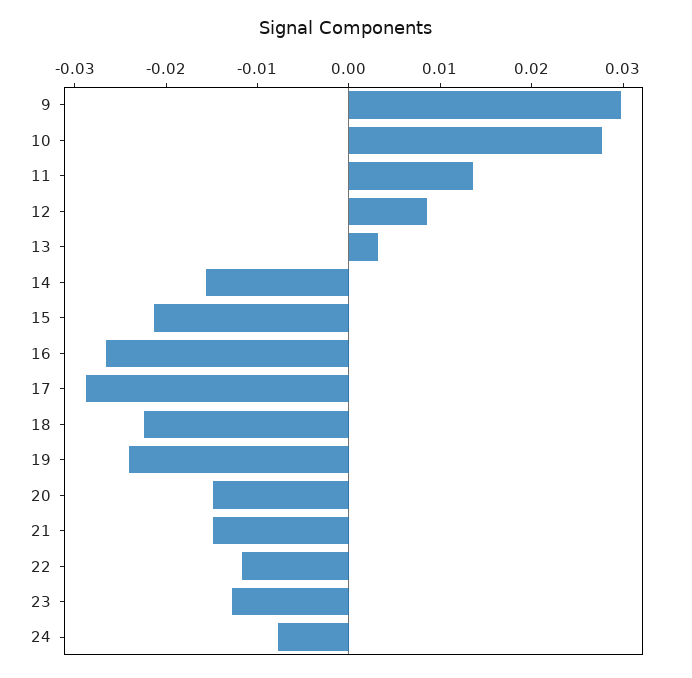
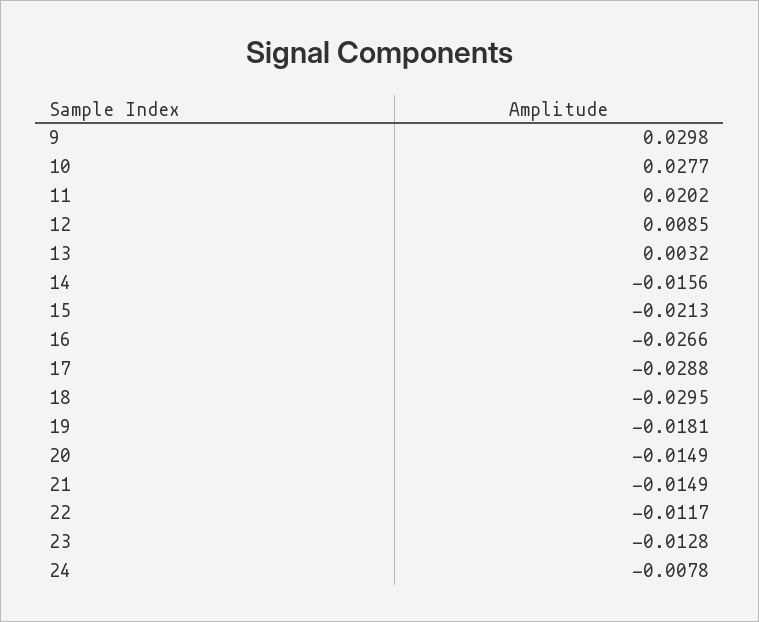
  {
    "9": 0.0298,
    "10": 0.0277,
-   "11": 0.014,
+   "11": 0.0202,
    "12": 0.0085,
    "13": 0.0032,
    "14": -0.0156,
    "15": -0.0213,
    "16": -0.0266,
    "17": -0.0288,
-   "18": -0.022,
+   "18": -0.0295,
-   "19": -0.024,
+   "19": -0.0181,
    "20": -0.0149,
    "21": -0.0149,
    "22": -0.0117,
    "23": -0.0128,
    "24": -0.0078
  }

